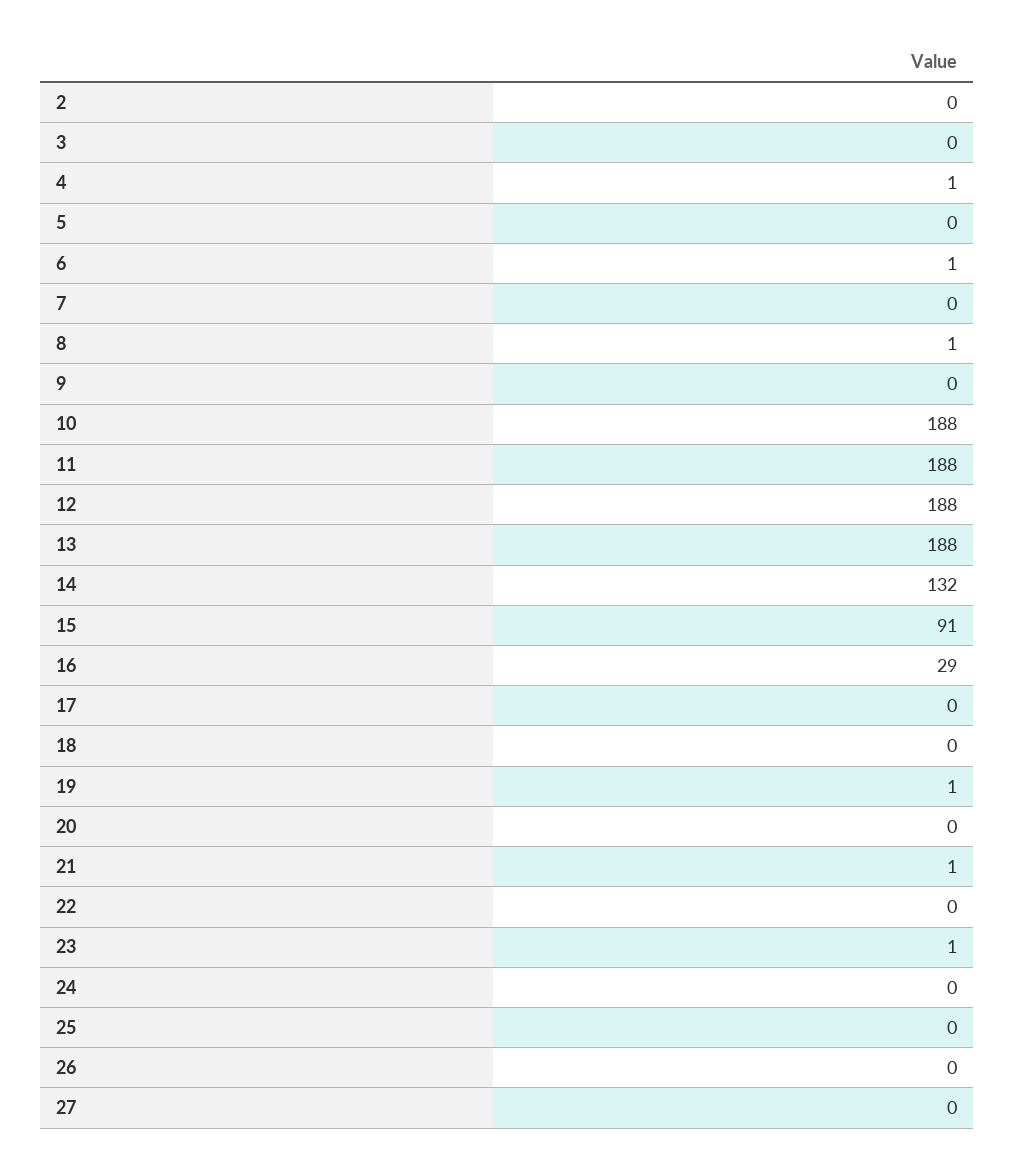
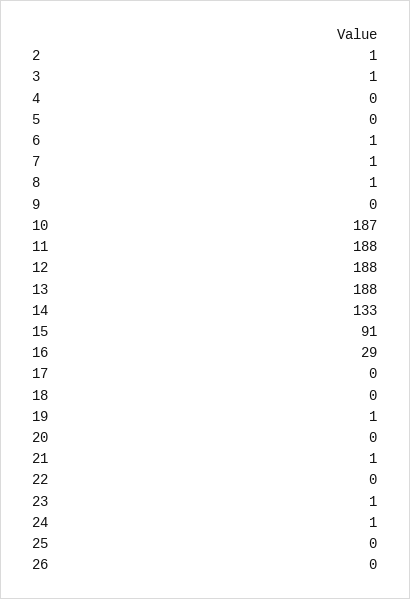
  {
-   "2": 0,
+   "2": 1,
-   "3": 0,
+   "3": 1,
-   "4": 1,
+   "4": 0,
    "5": 0,
    "6": 1,
-   "7": 0,
+   "7": 1,
    "8": 1,
    "9": 0,
-   "10": 188,
+   "10": 187,
    "11": 188,
    "12": 188,
    "13": 188,
-   "14": 132,
+   "14": 133,
    "15": 91,
    "16": 29,
    "17": 0,
    "18": 0,
    "19": 1,
    "20": 0,
    "21": 1,
    "22": 0,
    "23": 1,
-   "24": 0,
+   "24": 1,
    "25": 0,
-   "26": 0,
+   "26": 0
-   "27": 0
  }

